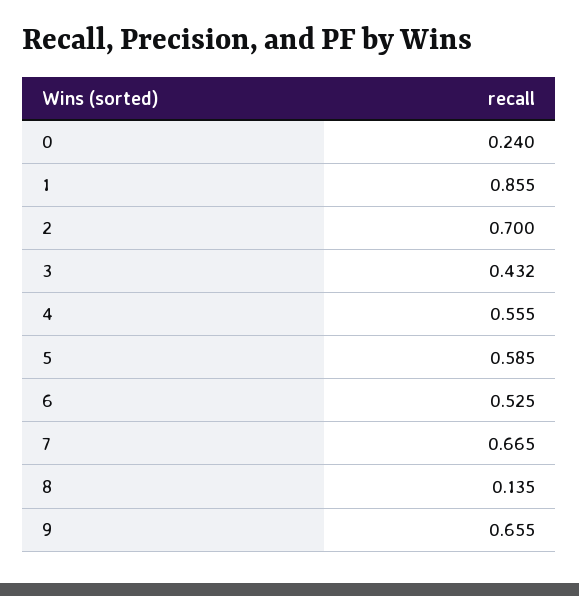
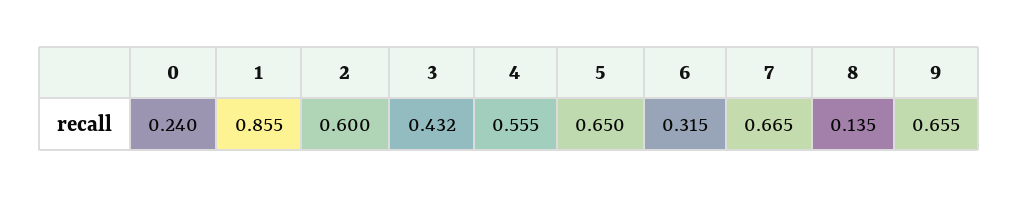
  {
    "0": 0.24,
    "1": 0.855,
-   "2": 0.7,
+   "2": 0.6,
    "3": 0.432,
    "4": 0.555,
-   "5": 0.585,
+   "5": 0.65,
-   "6": 0.525,
+   "6": 0.315,
    "7": 0.665,
    "8": 0.135,
    "9": 0.655
  }

